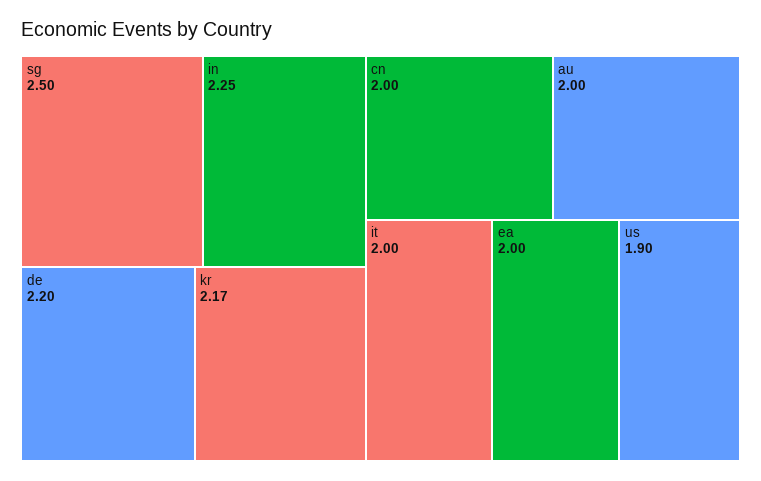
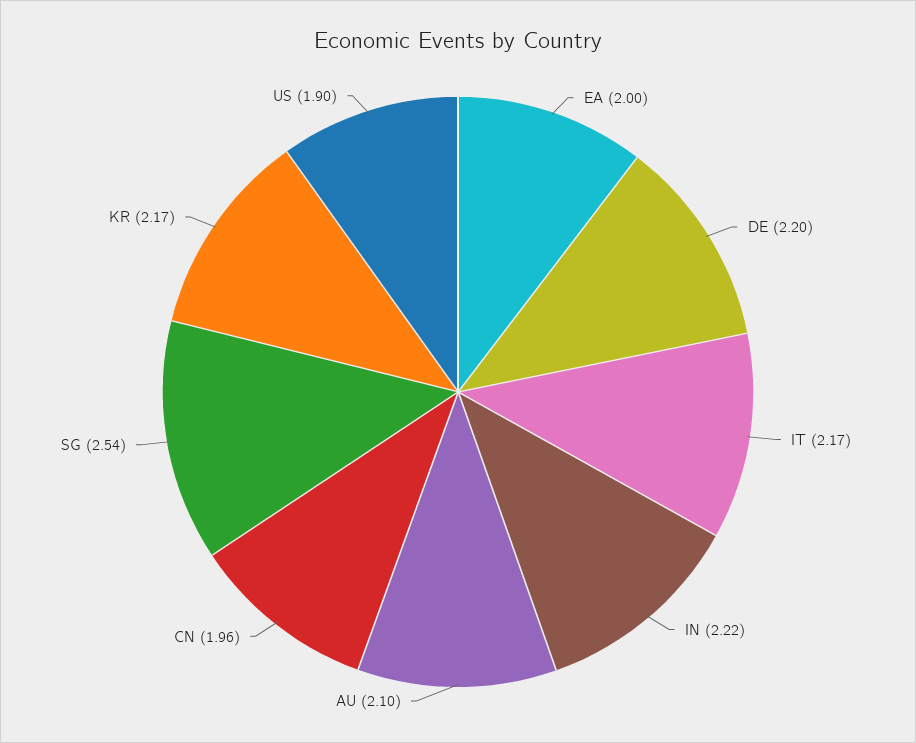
  {
-   "sg": 2.5,
+   "sg": 2.54,
-   "in": 2.25,
+   "in": 2.22,
    "de": 2.2,
    "kr": 2.17,
-   "cn": 2,
+   "cn": 1.96,
-   "au": 2,
+   "au": 2.1,
-   "it": 2,
+   "it": 2.17,
    "ea": 2,
    "us": 1.9
  }

